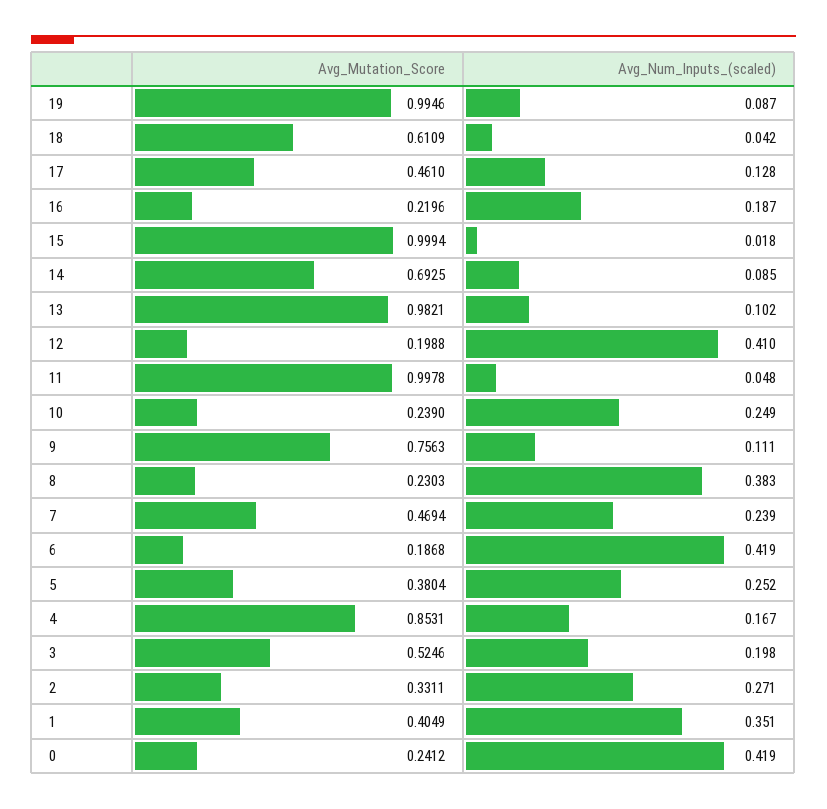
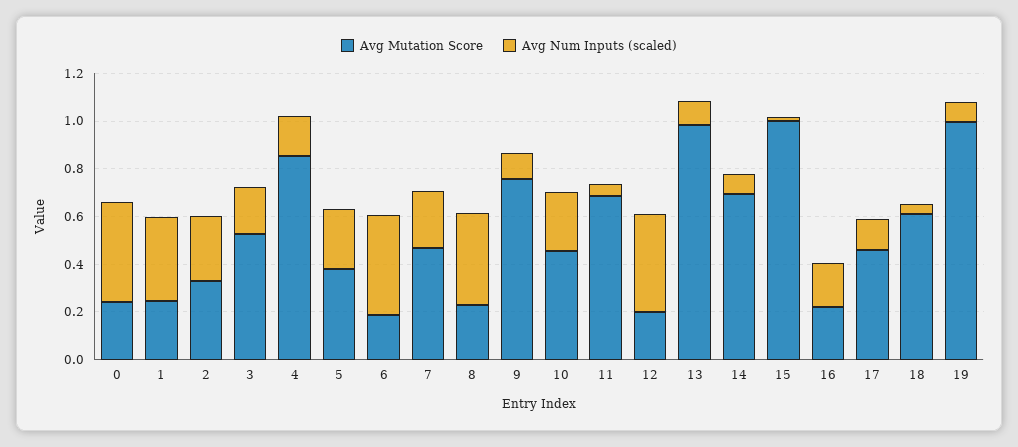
  {
    "Avg_Mutation_Score": {
      "19": 0.9946,
      "18": 0.6109,
      "17": 0.461,
      "16": 0.2196,
      "15": 0.9994,
      "14": 0.6925,
      "13": 0.9821,
      "12": 0.1988,
-     "11": 0.9978,
+     "11": 0.7,
-     "10": 0.239,
+     "10": 0.45,
      "9": 0.7563,
      "8": 0.2303,
      "7": 0.4694,
      "6": 0.1868,
      "5": 0.3804,
      "4": 0.8531,
      "3": 0.5246,
      "2": 0.3311,
-     "1": 0.4049,
+     "1": 0.25,
      "0": 0.2412
    },
    "Avg_Num_Inputs_(scaled)": {
      "19": 0.087,
      "18": 0.042,
      "17": 0.128,
      "16": 0.187,
      "15": 0.018,
      "14": 0.085,
      "13": 0.102,
      "12": 0.41,
      "11": 0.048,
      "10": 0.249,
      "9": 0.111,
      "8": 0.383,
      "7": 0.239,
      "6": 0.419,
      "5": 0.252,
      "4": 0.167,
      "3": 0.198,
      "2": 0.271,
      "1": 0.351,
      "0": 0.419
    }
  }

